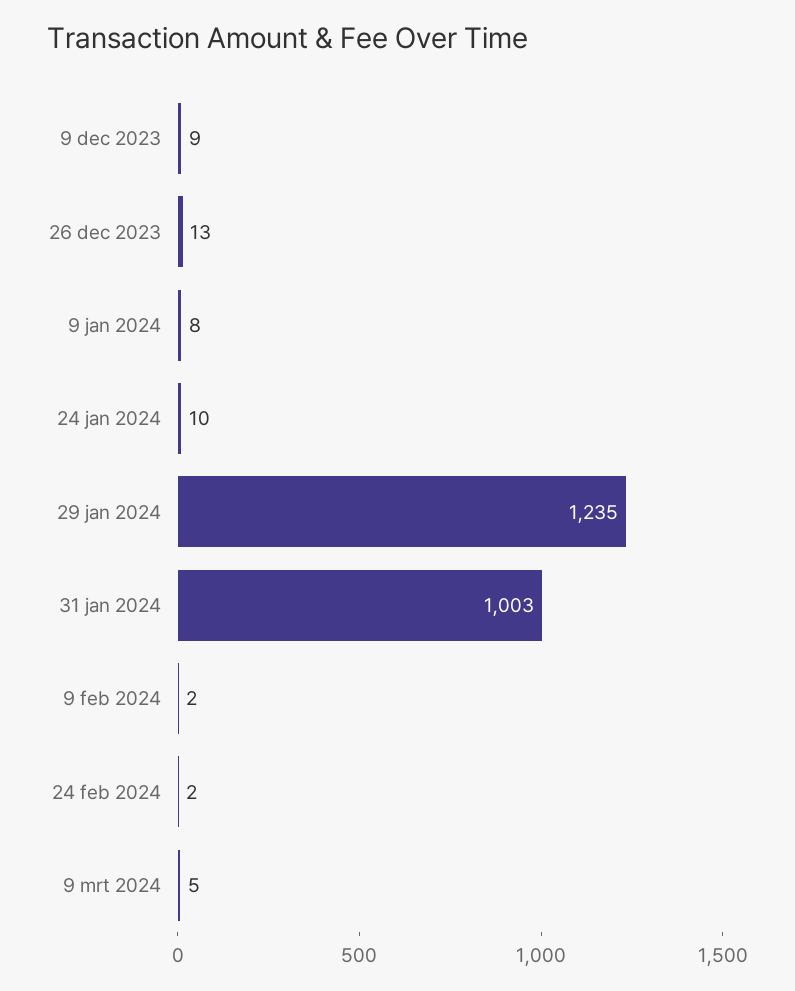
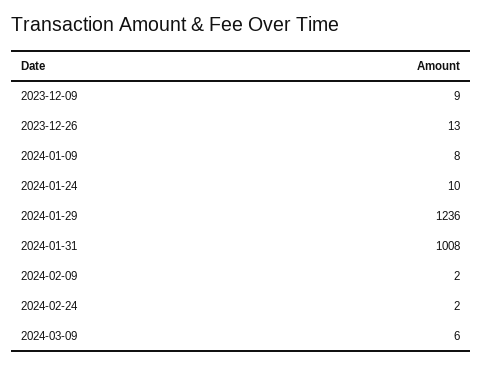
  {
    "9 dec 2023": 9,
    "26 dec 2023": 13,
    "9 jan 2024": 8,
    "24 jan 2024": 10,
-   "29 jan 2024": 1235,
+   "29 jan 2024": 1236,
-   "31 jan 2024": 1003,
+   "31 jan 2024": 1008,
    "9 feb 2024": 2,
    "24 feb 2024": 2,
-   "9 mrt 2024": 5
+   "9 mrt 2024": 6
  }

